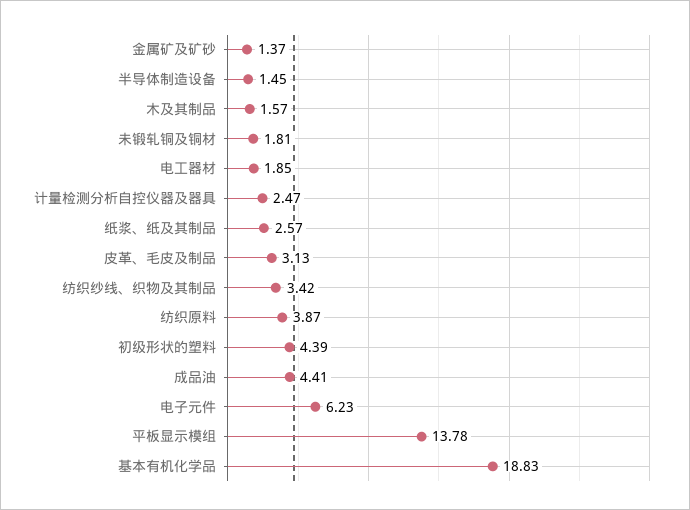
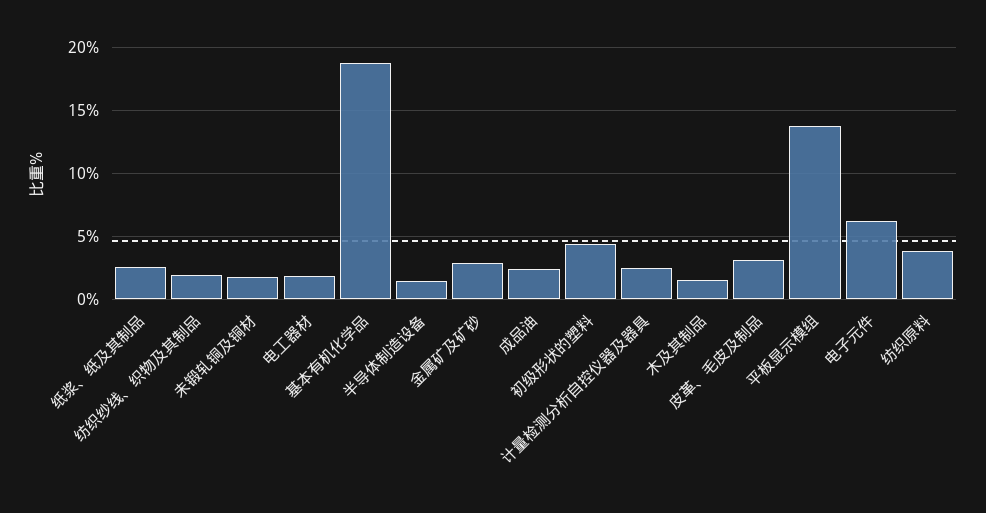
  {
-   "金属矿及矿砂": 1.37,
+   "金属矿及矿砂": 3,
    "半导体制造设备": 1.45,
    "木及其制品": 1.57,
    "未锻轧铜及铜材": 1.81,
    "电工器材": 1.85,
    "计量检测分析自控仪器及器具": 2.47,
    "纸浆、纸及其制品": 2.57,
    "皮革、毛皮及制品": 3.13,
-   "纺织纱线、织物及其制品": 3.42,
+   "纺织纱线、织物及其制品": 2,
    "纺织原料": 3.87,
    "初级形状的塑料": 4.39,
-   "成品油": 4.41,
+   "成品油": 2.5,
    "电子元件": 6.23,
    "平板显示模组": 13.78,
    "基本有机化学品": 18.83
  }

